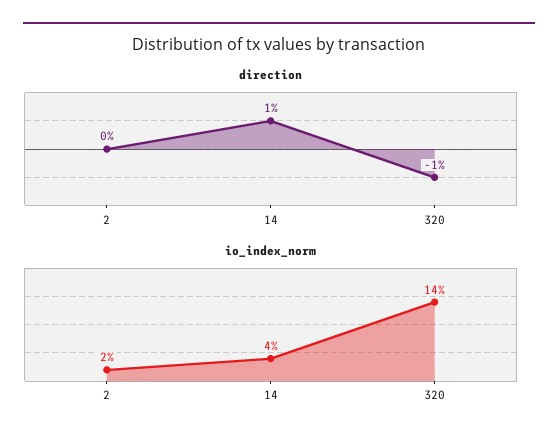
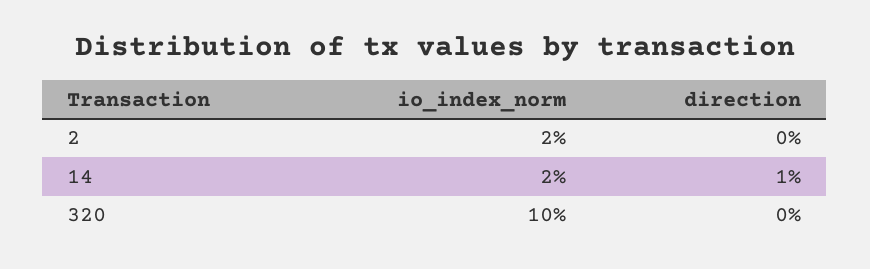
  {
    "direction": {
      "2": 0,
      "14": 1,
-     "320": -1
+     "320": 0
    },
    "io_index_norm": {
      "2": 2,
-     "14": 4,
+     "14": 2,
-     "320": 14
+     "320": 10
    }
  }

